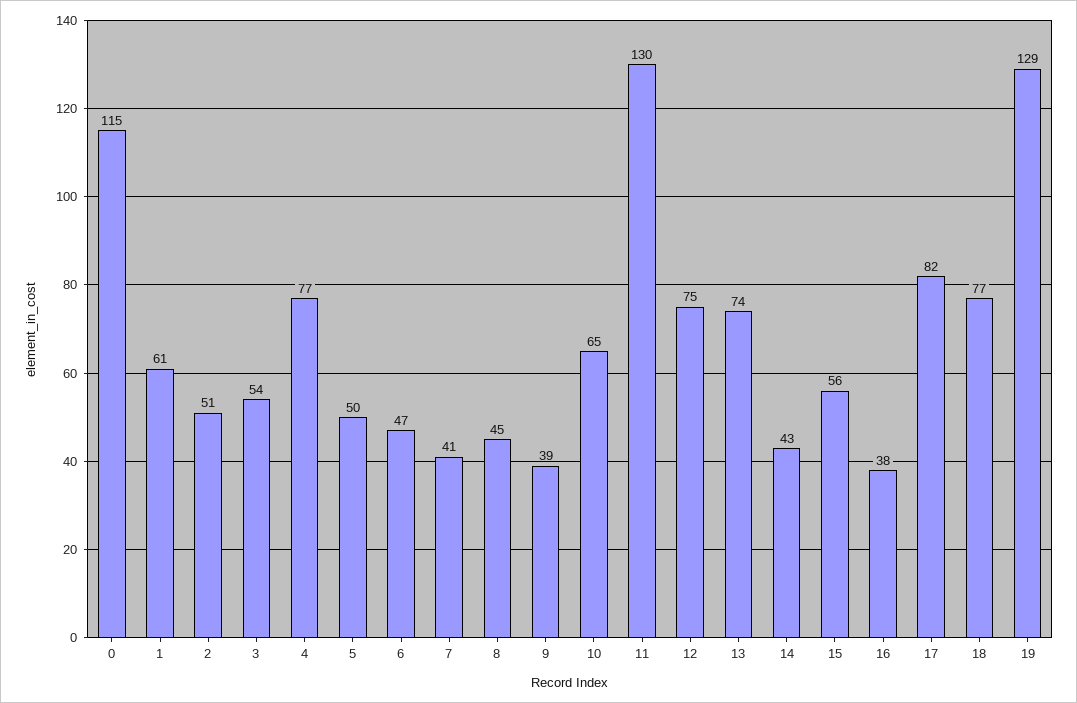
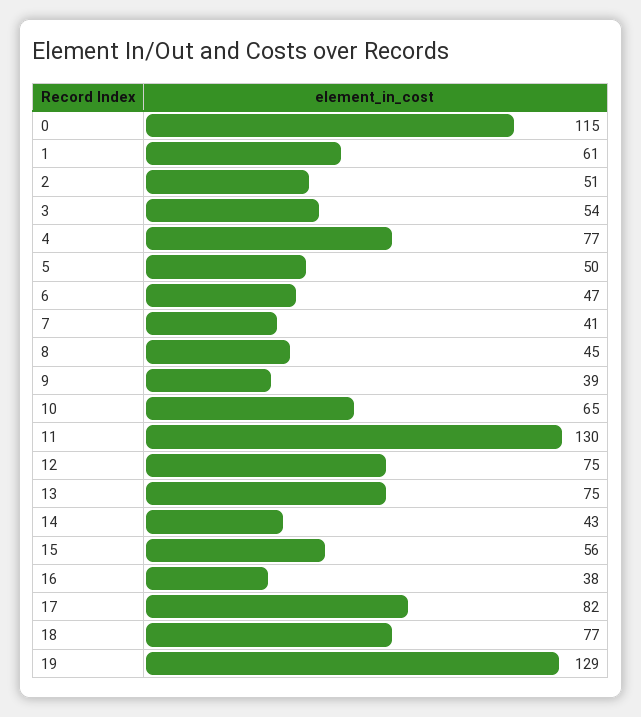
  {
    "0": 115,
    "1": 61,
    "2": 51,
    "3": 54,
    "4": 77,
    "5": 50,
    "6": 47,
    "7": 41,
    "8": 45,
    "9": 39,
    "10": 65,
    "11": 130,
    "12": 75,
-   "13": 74,
+   "13": 75,
    "14": 43,
    "15": 56,
    "16": 38,
    "17": 82,
    "18": 77,
    "19": 129
  }

